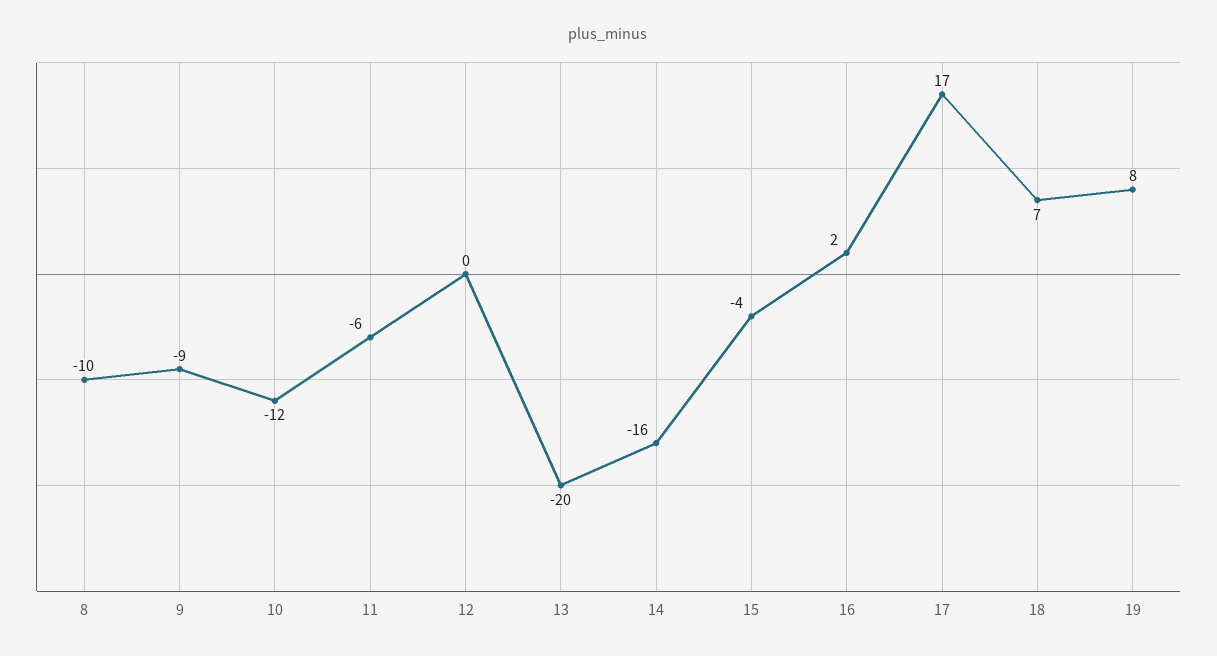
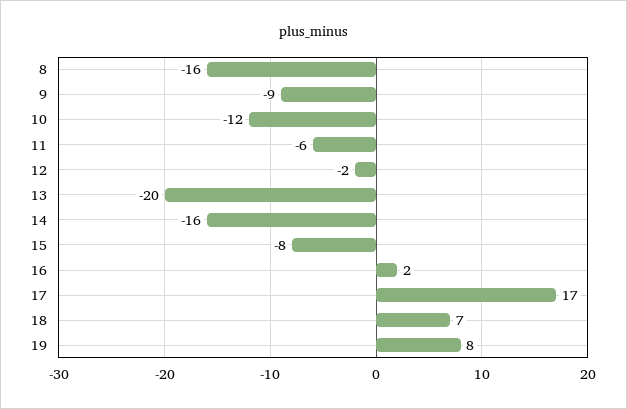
  {
-   "8": -10,
+   "8": -16,
    "9": -9,
    "10": -12,
    "11": -6,
-   "12": 0,
+   "12": -2,
    "13": -20,
    "14": -16,
-   "15": -4,
+   "15": -8,
    "16": 2,
    "17": 17,
    "18": 7,
    "19": 8
  }

